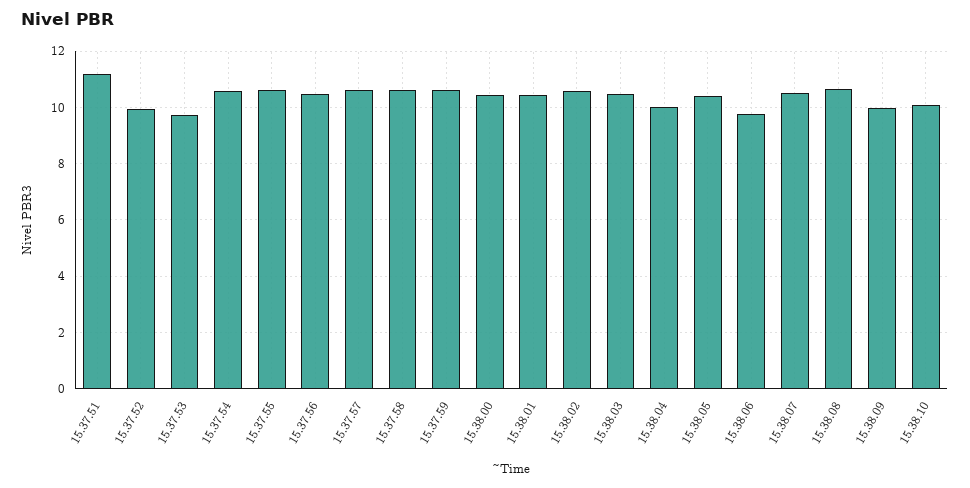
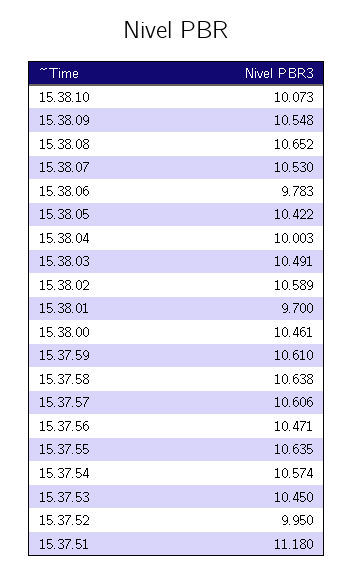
  {
    "15.37.51": 11.18,
    "15.37.52": 9.95,
-   "15.37.53": 9.75,
+   "15.37.53": 10.45,
    "15.37.54": 10.574,
    "15.37.55": 10.635,
    "15.37.56": 10.471,
    "15.37.57": 10.606,
    "15.37.58": 10.638,
    "15.37.59": 10.61,
    "15.38.00": 10.461,
-   "15.38.01": 10.5,
+   "15.38.01": 9.7,
    "15.38.02": 10.589,
    "15.38.03": 10.491,
    "15.38.04": 10.003,
    "15.38.05": 10.422,
    "15.38.06": 9.783,
    "15.38.07": 10.53,
    "15.38.08": 10.652,
-   "15.38.09": 10,
+   "15.38.09": 10.548,
    "15.38.10": 10.073
  }

